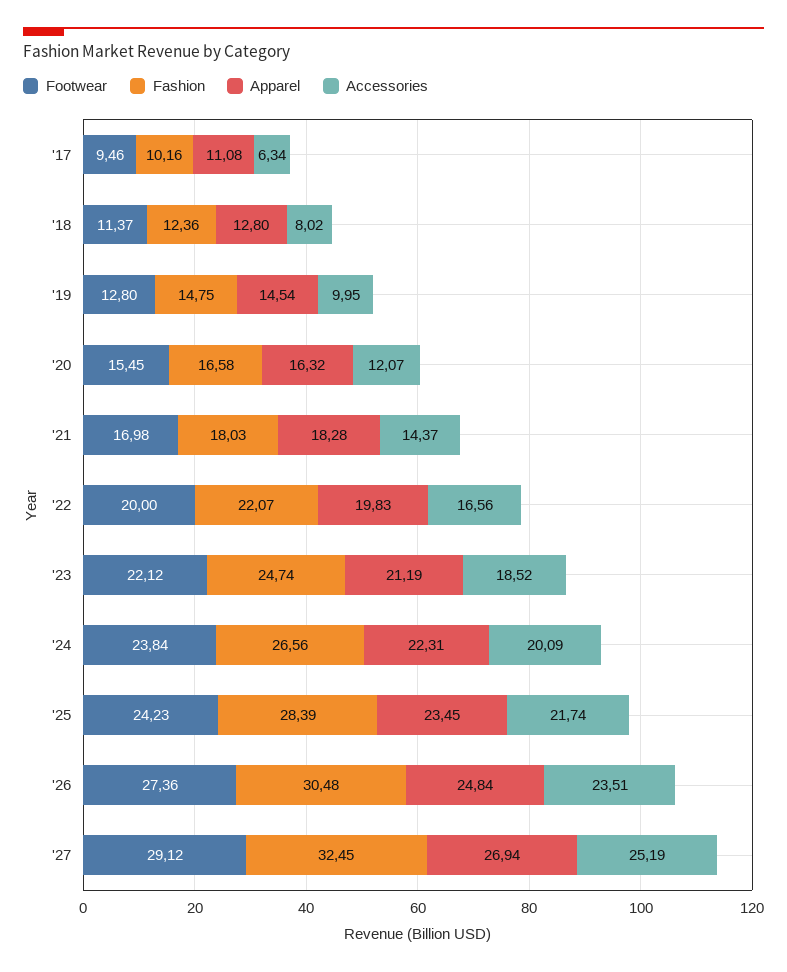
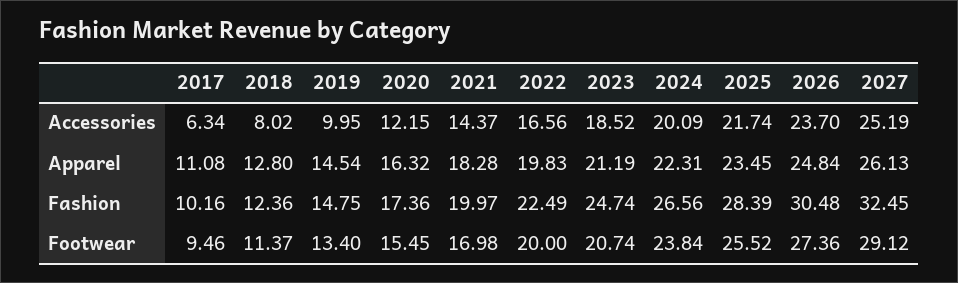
  {
    "Footwear": {
      "'17": 9.46,
      "'18": 11.37,
-     "'19": 12.8,
+     "'19": 13.4,
      "'20": 15.45,
      "'21": 16.98,
      "'22": 20,
-     "'23": 22.12,
+     "'23": 20.74,
      "'24": 23.84,
-     "'25": 24.23,
+     "'25": 25.52,
      "'26": 27.36,
      "'27": 29.12
    },
    "Fashion": {
      "'17": 10.16,
      "'18": 12.36,
      "'19": 14.75,
-     "'20": 16.58,
+     "'20": 17.36,
-     "'21": 18.03,
+     "'21": 19.97,
-     "'22": 22.07,
+     "'22": 22.49,
      "'23": 24.74,
      "'24": 26.56,
      "'25": 28.39,
      "'26": 30.48,
      "'27": 32.45
    },
    "Apparel": {
      "'17": 11.08,
      "'18": 12.8,
      "'19": 14.54,
      "'20": 16.32,
      "'21": 18.28,
      "'22": 19.83,
      "'23": 21.19,
      "'24": 22.31,
      "'25": 23.45,
      "'26": 24.84,
-     "'27": 26.94
+     "'27": 26.13
    },
    "Accessories": {
      "'17": 6.34,
      "'18": 8.02,
      "'19": 9.95,
-     "'20": 12.07,
+     "'20": 12.15,
      "'21": 14.37,
      "'22": 16.56,
      "'23": 18.52,
      "'24": 20.09,
      "'25": 21.74,
-     "'26": 23.51,
+     "'26": 23.7,
      "'27": 25.19
    }
  }

